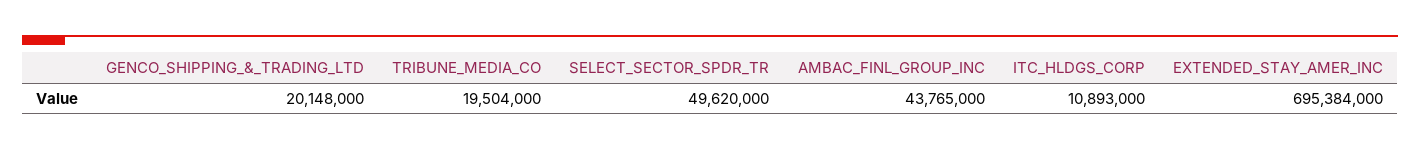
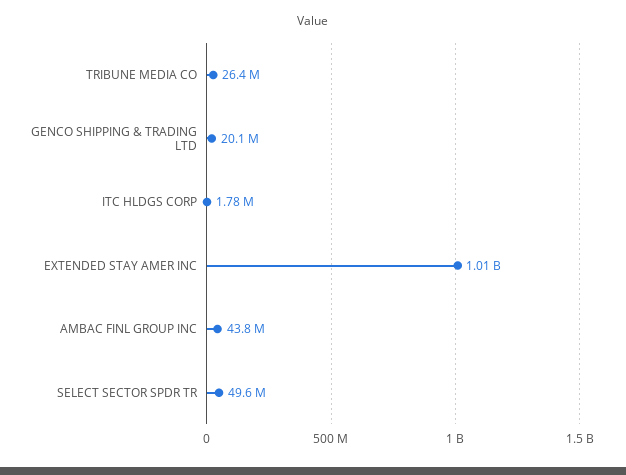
  {
    "GENCO_SHIPPING_&_TRADING_LTD": 20148000,
-   "TRIBUNE_MEDIA_CO": 19504000,
+   "TRIBUNE_MEDIA_CO": 26400000,
    "SELECT_SECTOR_SPDR_TR": 49620000,
    "AMBAC_FINL_GROUP_INC": 43765000,
-   "ITC_HLDGS_CORP": 10893000,
+   "ITC_HLDGS_CORP": 1780000,
-   "EXTENDED_STAY_AMER_INC": 695384000
+   "EXTENDED_STAY_AMER_INC": 1010000000
  }

